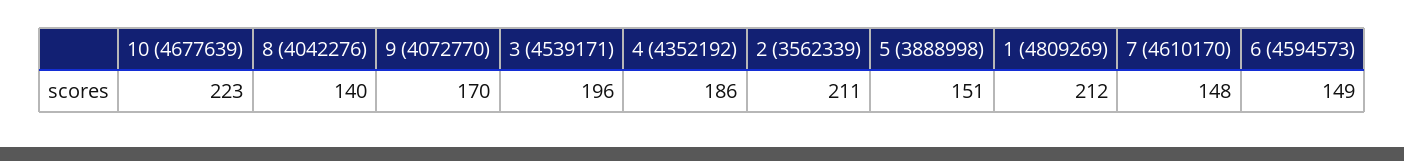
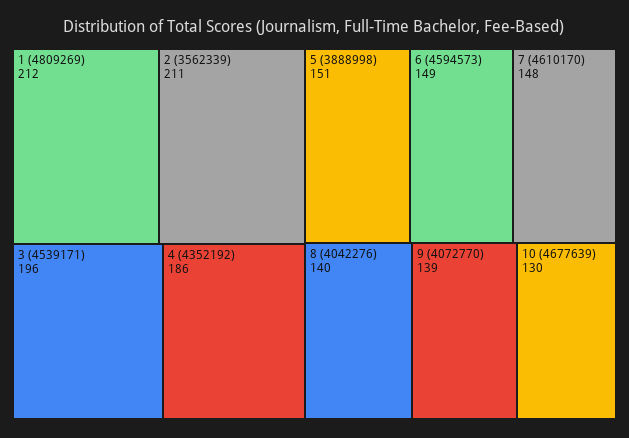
  {
-   "10 (4677639)": 223,
+   "10 (4677639)": 130,
    "8 (4042276)": 140,
-   "9 (4072770)": 170,
+   "9 (4072770)": 139,
    "3 (4539171)": 196,
    "4 (4352192)": 186,
    "2 (3562339)": 211,
    "5 (3888998)": 151,
    "1 (4809269)": 212,
    "7 (4610170)": 148,
    "6 (4594573)": 149
  }

